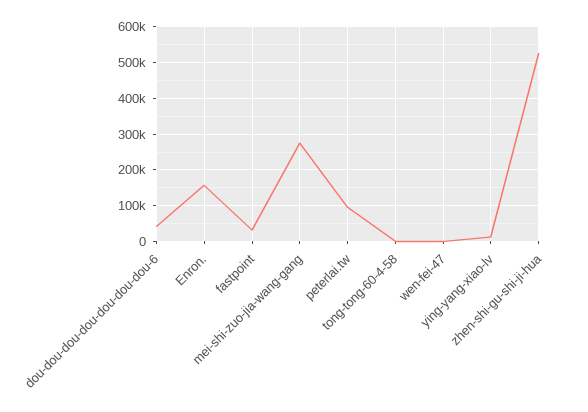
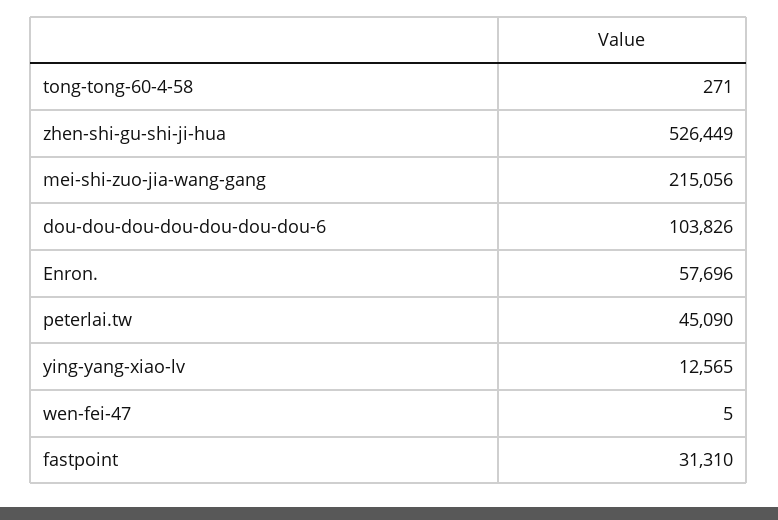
  {
-   "dou-dou-dou-dou-dou-dou-dou-6": 40000,
+   "dou-dou-dou-dou-dou-dou-dou-6": 103826,
-   "Enron.": 160000,
+   "Enron.": 57696,
    "fastpoint": 31310,
-   "mei-shi-zuo-jia-wang-gang": 280000,
+   "mei-shi-zuo-jia-wang-gang": 215056,
-   "peterlai.tw": 100000,
+   "peterlai.tw": 45090,
    "tong-tong-60-4-58": 271,
    "wen-fei-47": 5,
    "ying-yang-xiao-lv": 12565,
    "zhen-shi-gu-shi-ji-hua": 526449
  }

